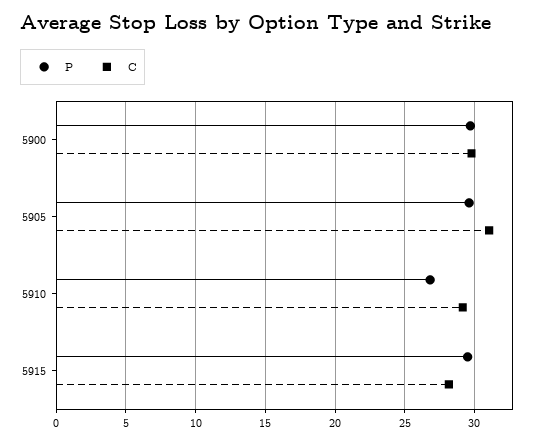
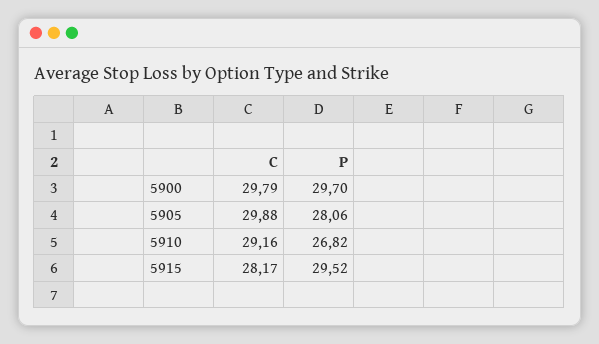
  {
    "P": {
      "5900": 29.7,
-     "5905": 29.5,
+     "5905": 28.06,
      "5910": 26.82,
      "5915": 29.52
    },
    "C": {
      "5900": 29.79,
-     "5905": 31,
+     "5905": 29.88,
      "5910": 29.16,
      "5915": 28.17
    }
  }

